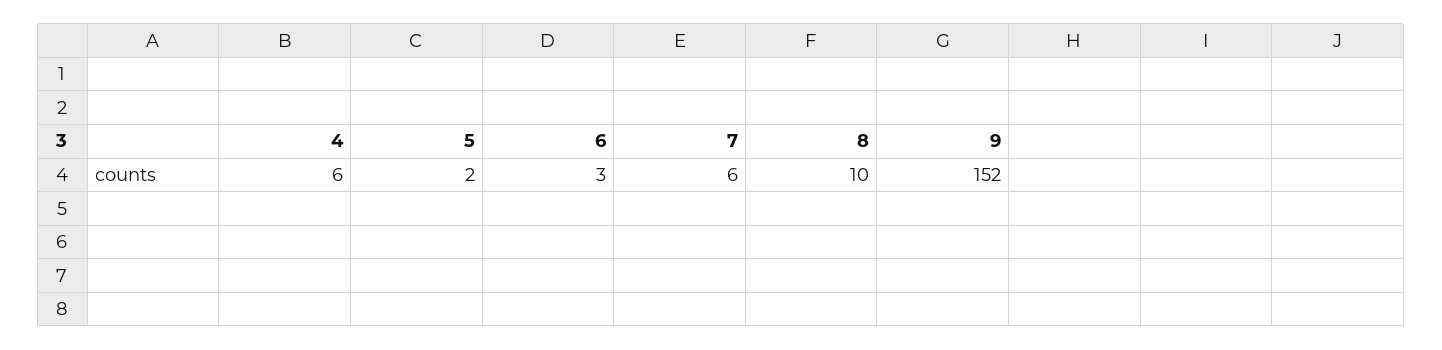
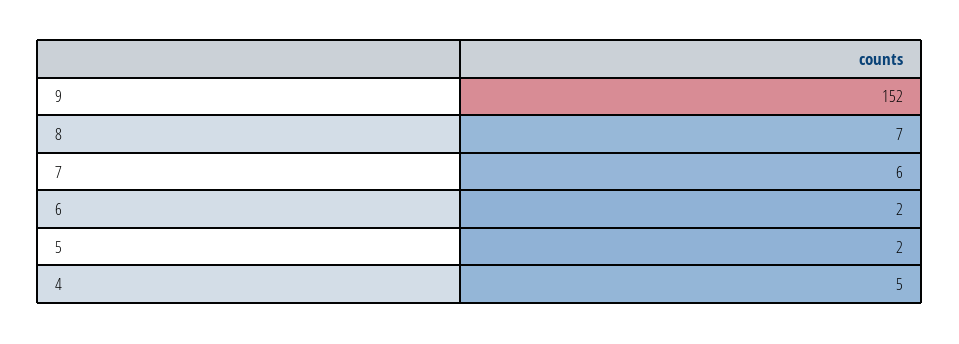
  {
-   "4": 6,
+   "4": 5,
    "5": 2,
-   "6": 3,
+   "6": 2,
    "7": 6,
-   "8": 10,
+   "8": 7,
    "9": 152
  }

